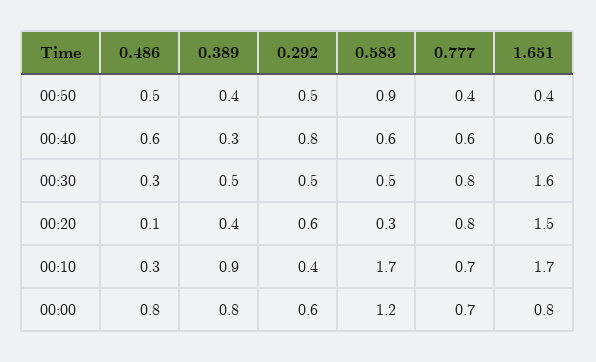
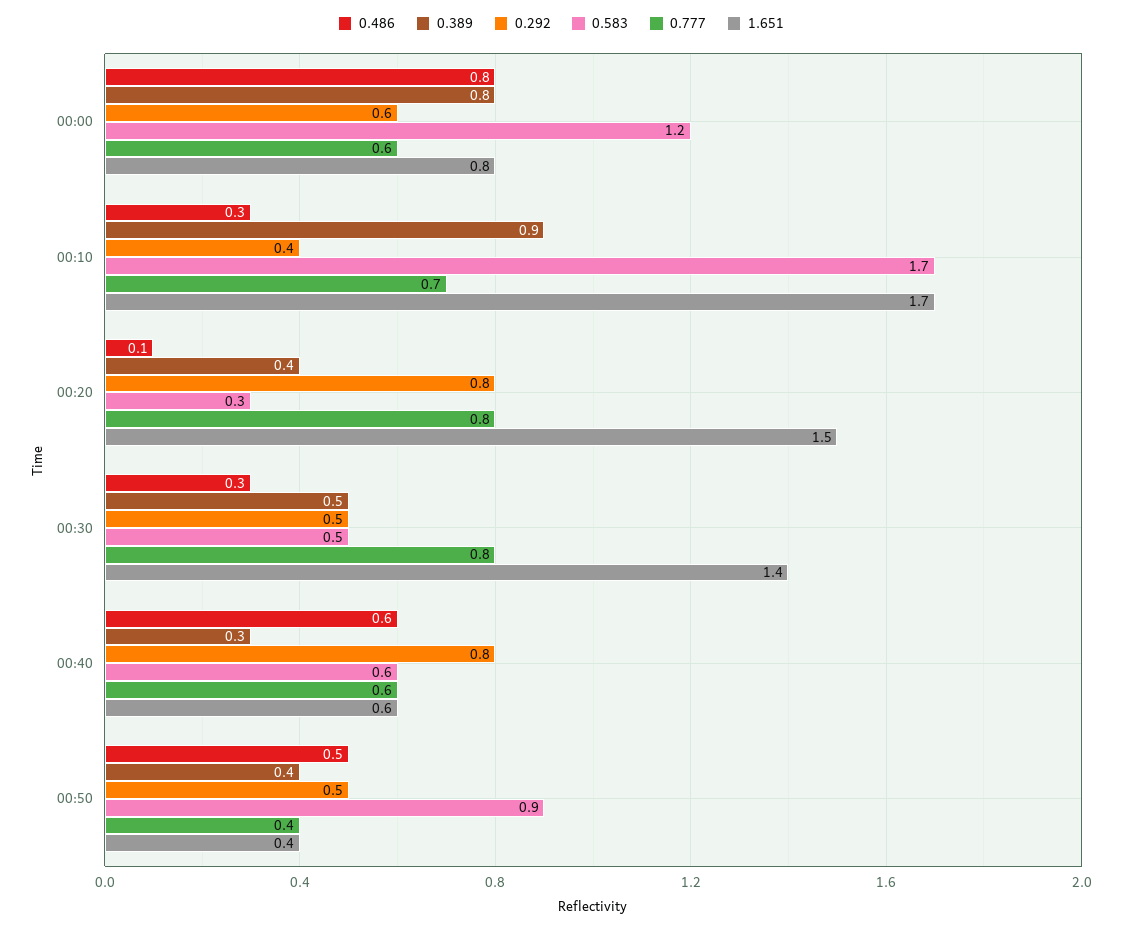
  {
    "0.486": {
      "00:50": 0.5,
      "00:40": 0.6,
      "00:30": 0.3,
      "00:20": 0.1,
      "00:10": 0.3,
      "00:00": 0.8
    },
    "0.389": {
      "00:50": 0.4,
      "00:40": 0.3,
      "00:30": 0.5,
      "00:20": 0.4,
      "00:10": 0.9,
      "00:00": 0.8
    },
    "0.292": {
      "00:50": 0.5,
      "00:40": 0.8,
      "00:30": 0.5,
-     "00:20": 0.6,
+     "00:20": 0.8,
      "00:10": 0.4,
      "00:00": 0.6
    },
    "0.583": {
      "00:50": 0.9,
      "00:40": 0.6,
      "00:30": 0.5,
      "00:20": 0.3,
      "00:10": 1.7,
      "00:00": 1.2
    },
    "0.777": {
      "00:50": 0.4,
      "00:40": 0.6,
      "00:30": 0.8,
      "00:20": 0.8,
      "00:10": 0.7,
-     "00:00": 0.7
+     "00:00": 0.6
    },
    "1.651": {
      "00:50": 0.4,
      "00:40": 0.6,
-     "00:30": 1.6,
+     "00:30": 1.4,
      "00:20": 1.5,
      "00:10": 1.7,
      "00:00": 0.8
    }
  }

